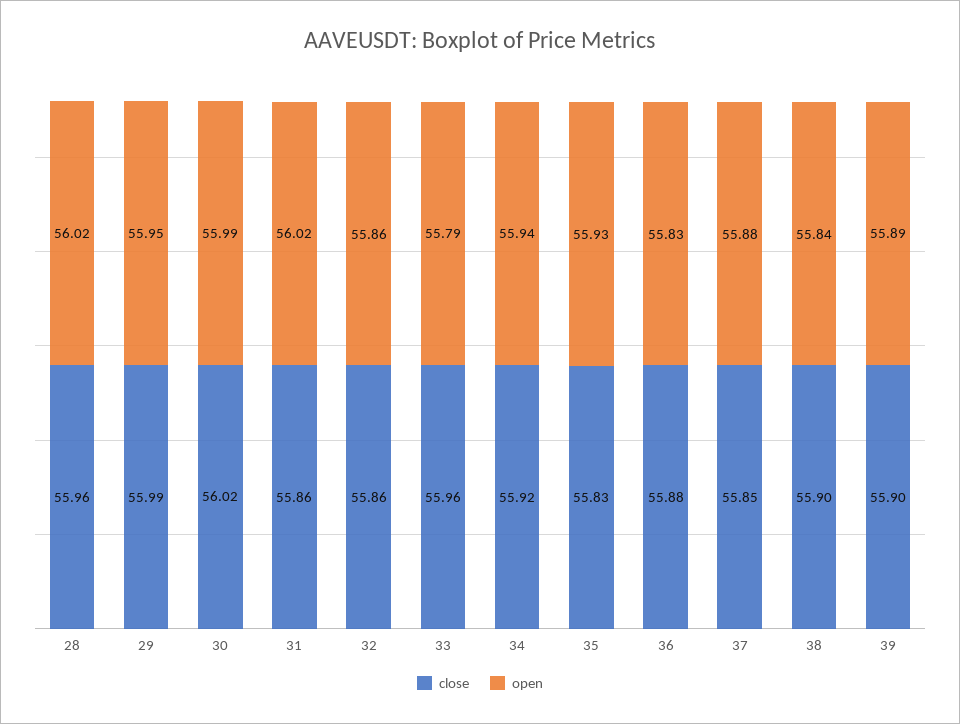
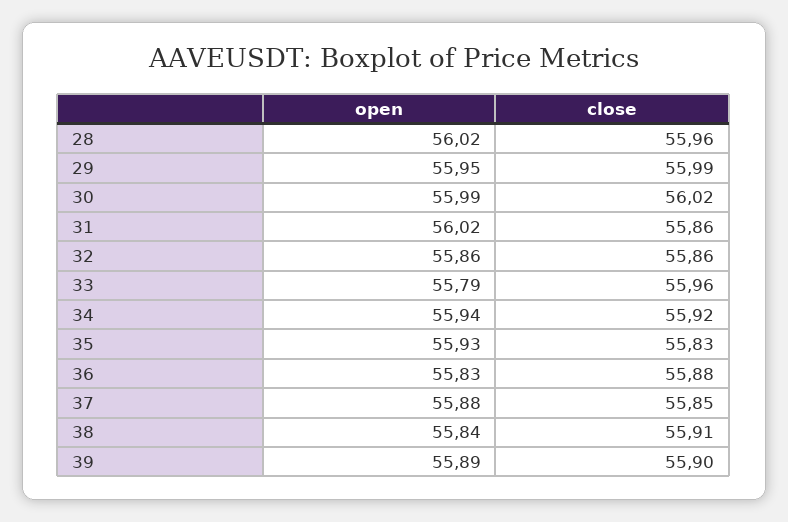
  {
    "close": {
      "28": 55.96,
      "29": 55.99,
      "30": 56.02,
      "31": 55.86,
      "32": 55.86,
      "33": 55.96,
      "34": 55.92,
      "35": 55.83,
      "36": 55.88,
      "37": 55.85,
-     "38": 55.9,
+     "38": 55.91,
      "39": 55.9
    },
    "open": {
      "28": 56.02,
      "29": 55.95,
      "30": 55.99,
      "31": 56.02,
      "32": 55.86,
      "33": 55.79,
      "34": 55.94,
      "35": 55.93,
      "36": 55.83,
      "37": 55.88,
      "38": 55.84,
      "39": 55.89
    }
  }

